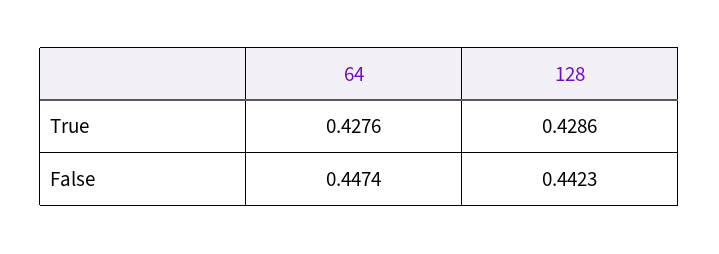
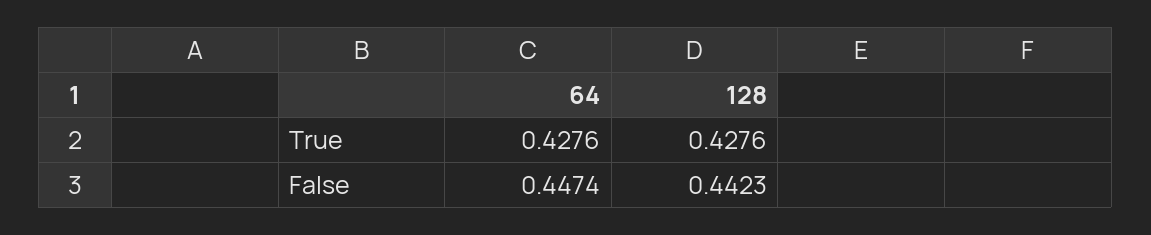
  {
    "64": {
      "True": 0.4276,
      "False": 0.4474
    },
    "128": {
-     "True": 0.4286,
+     "True": 0.4276,
      "False": 0.4423
    }
  }

